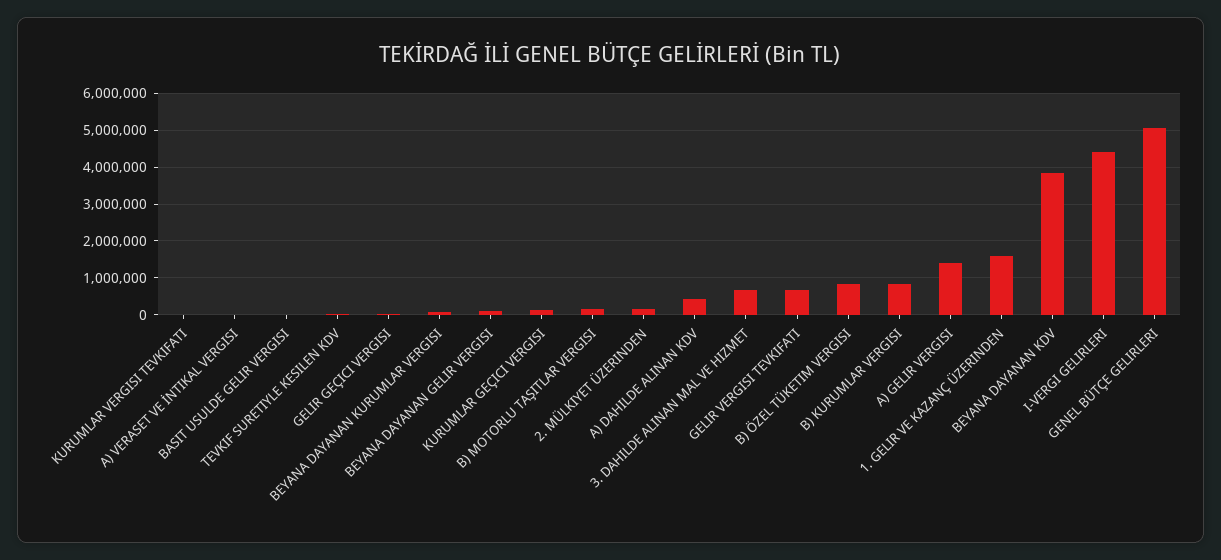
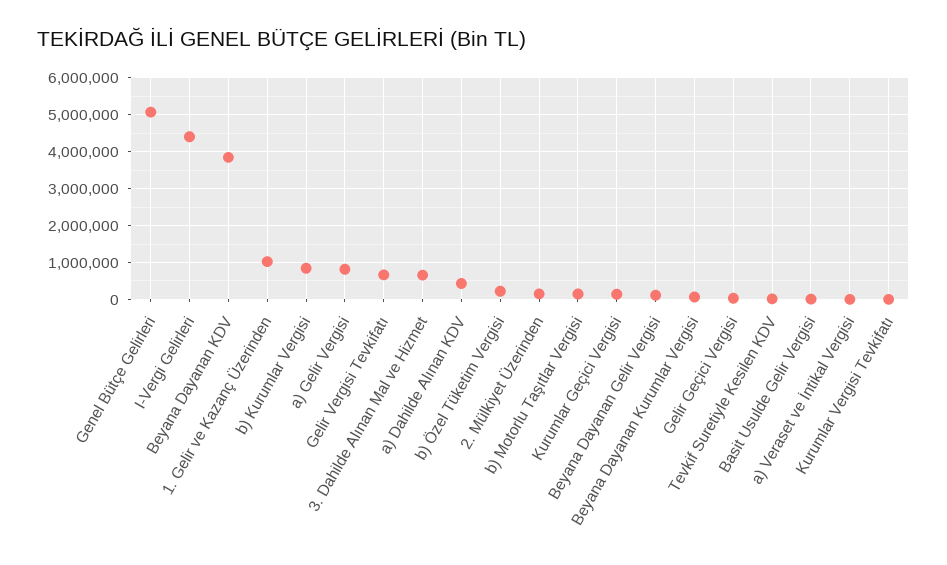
  {
    "KURUMLAR VERGISI TEVKIFATI": 0,
    "A) VERASET VE İNTIKAL VERGISI": 0,
    "BASIT USULDE GELIR VERGISI": 0,
    "TEVKIF SURETIYLE KESILEN KDV": 0,
    "GELIR GEÇICI VERGISI": 0,
    "BEYANA DAYANAN KURUMLAR VERGISI": 0,
    "BEYANA DAYANAN GELIR VERGISI": 200000,
    "KURUMLAR GEÇICI VERGISI": 200000,
    "B) MOTORLU TAŞITLAR VERGISI": 200000,
    "2. MÜLKIYET ÜZERINDEN": 200000,
    "A) DAHILDE ALINAN KDV": 400000,
    "3. DAHILDE ALINAN MAL VE HIZMET": 600000,
    "GELIR VERGISI TEVKIFATI": 600000,
-   "B) ÖZEL TÜKETIM VERGISI": 800000,
+   "B) ÖZEL TÜKETIM VERGISI": 200000,
    "B) KURUMLAR VERGISI": 800000,
-   "A) GELIR VERGISI": 1400000,
+   "A) GELIR VERGISI": 800000,
-   "1. GELIR VE KAZANÇ ÜZERINDEN": 1600000,
+   "1. GELIR VE KAZANÇ ÜZERINDEN": 1000000,
    "BEYANA DAYANAN KDV": 3800000,
    "I-VERGI GELIRLERI": 4400000,
    "GENEL BÜTÇE GELIRLERI": 5000000
  }

